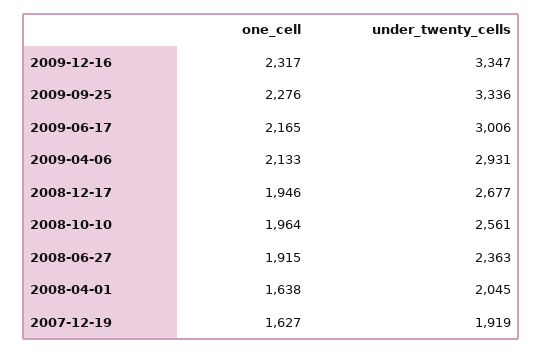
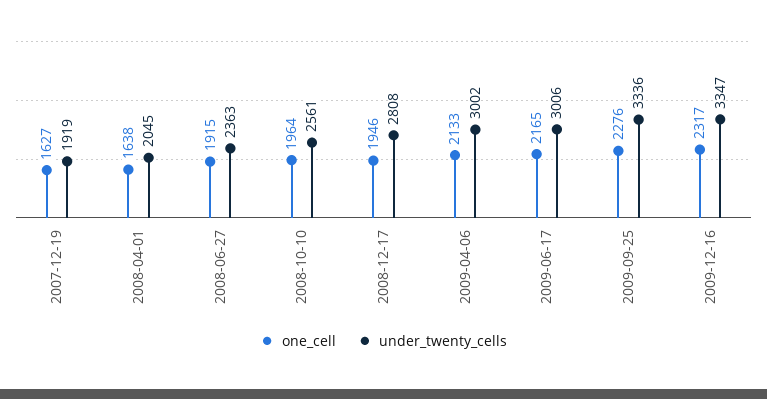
  {
    "one_cell": {
      "2009-12-16": 2317,
      "2009-09-25": 2276,
      "2009-06-17": 2165,
      "2009-04-06": 2133,
      "2008-12-17": 1946,
      "2008-10-10": 1964,
      "2008-06-27": 1915,
      "2008-04-01": 1638,
      "2007-12-19": 1627
    },
    "under_twenty_cells": {
      "2009-12-16": 3347,
      "2009-09-25": 3336,
      "2009-06-17": 3006,
-     "2009-04-06": 2931,
+     "2009-04-06": 3002,
-     "2008-12-17": 2677,
+     "2008-12-17": 2808,
      "2008-10-10": 2561,
      "2008-06-27": 2363,
      "2008-04-01": 2045,
      "2007-12-19": 1919
    }
  }

